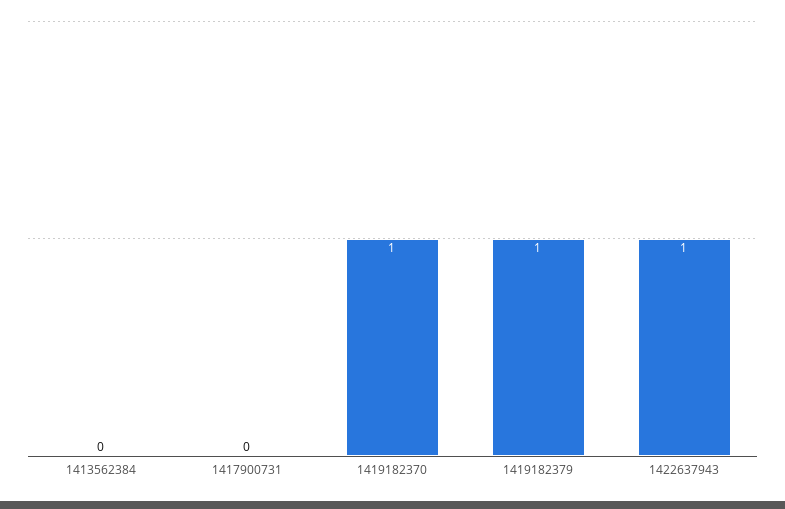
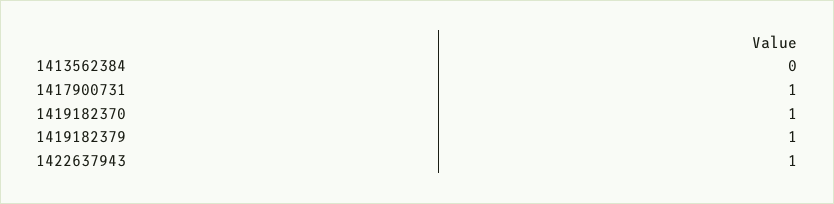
  {
    "1413562384": 0,
-   "1417900731": 0,
+   "1417900731": 1,
    "1419182370": 1,
    "1419182379": 1,
    "1422637943": 1
  }

